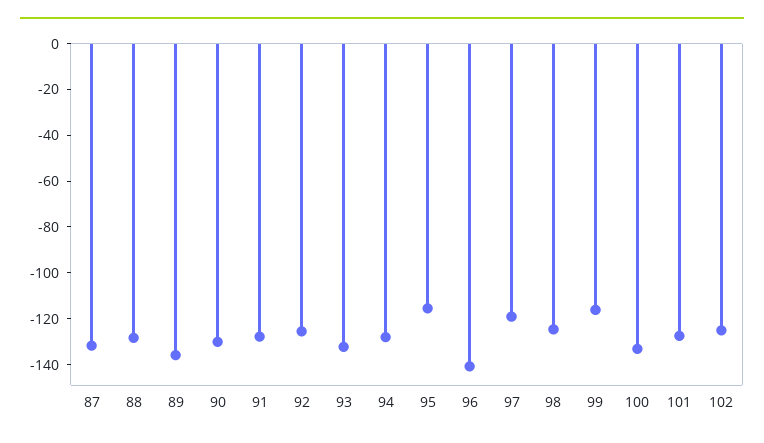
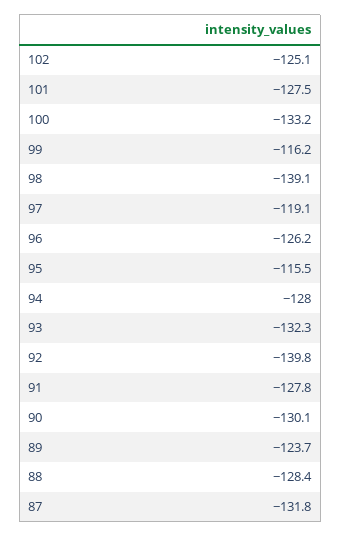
  {
    "87": -131.8,
    "88": -128.4,
-   "89": -135,
+   "89": -123.7,
    "90": -130.1,
    "91": -127.8,
-   "92": -125,
+   "92": -139.8,
    "93": -132.3,
    "94": -128,
    "95": -115.5,
-   "96": -140,
+   "96": -126.2,
    "97": -119.1,
-   "98": -125,
+   "98": -139.1,
    "99": -116.2,
    "100": -133.2,
    "101": -127.5,
    "102": -125.1
  }

